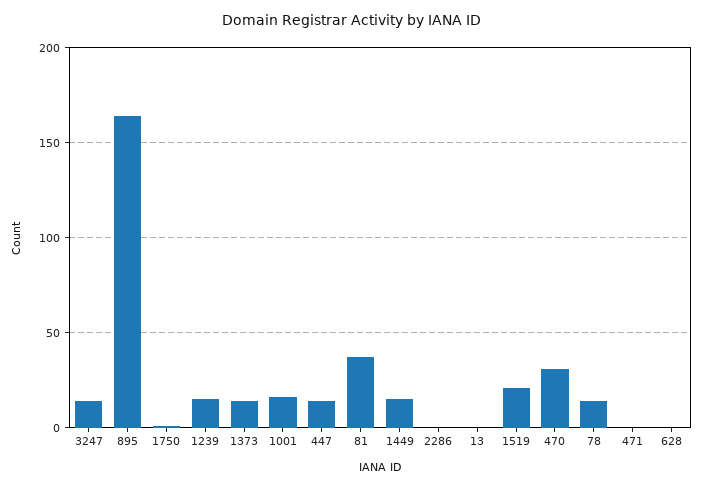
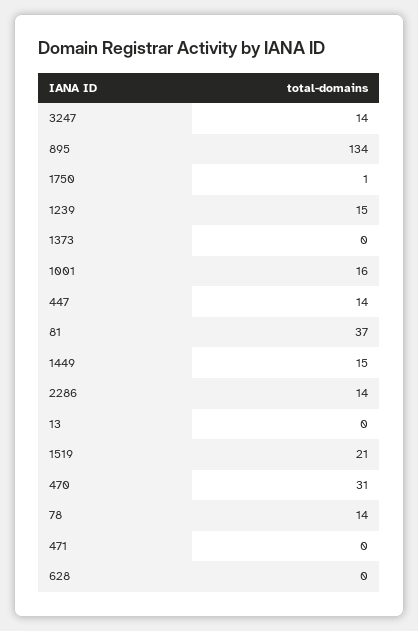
  {
    "3247": 14,
-   "895": 165,
+   "895": 134,
    "1750": 1,
    "1239": 15,
-   "1373": 15,
+   "1373": 0,
    "1001": 16,
    "447": 14,
    "81": 37,
    "1449": 15,
-   "2286": 0,
+   "2286": 14,
    "13": 0,
    "1519": 21,
    "470": 31,
    "78": 14,
    "471": 0,
    "628": 0
  }

